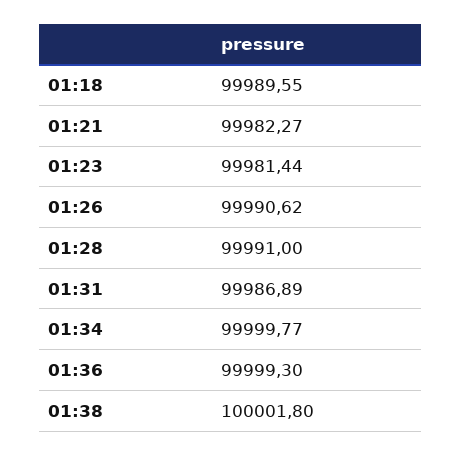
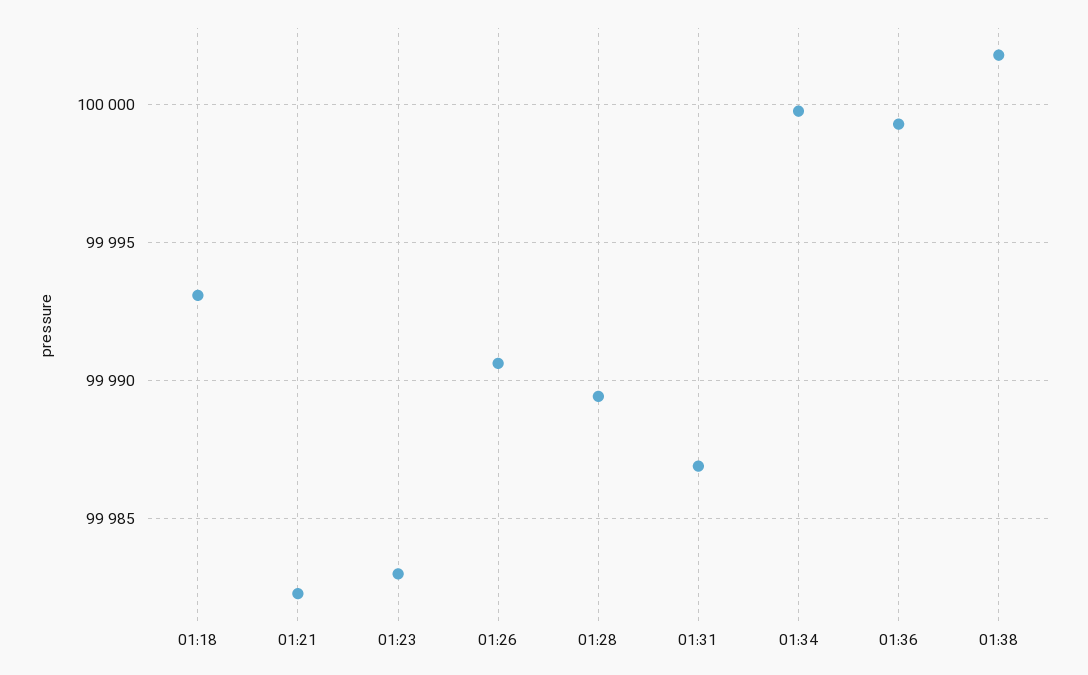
  {
-   "01:18": 99989.55,
+   "01:18": 99993,
    "01:21": 99982.27,
-   "01:23": 99981.44,
+   "01:23": 99983,
    "01:26": 99990.62,
-   "01:28": 99991,
+   "01:28": 99989.5,
    "01:31": 99986.89,
    "01:34": 99999.77,
    "01:36": 99999.3,
    "01:38": 100001.8
  }

